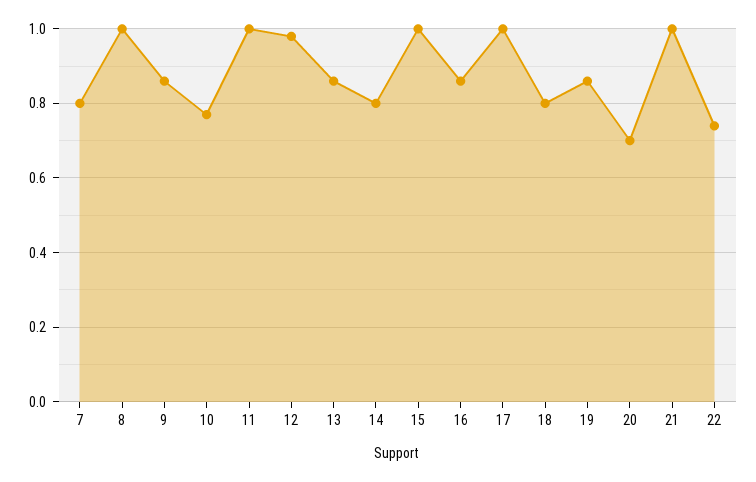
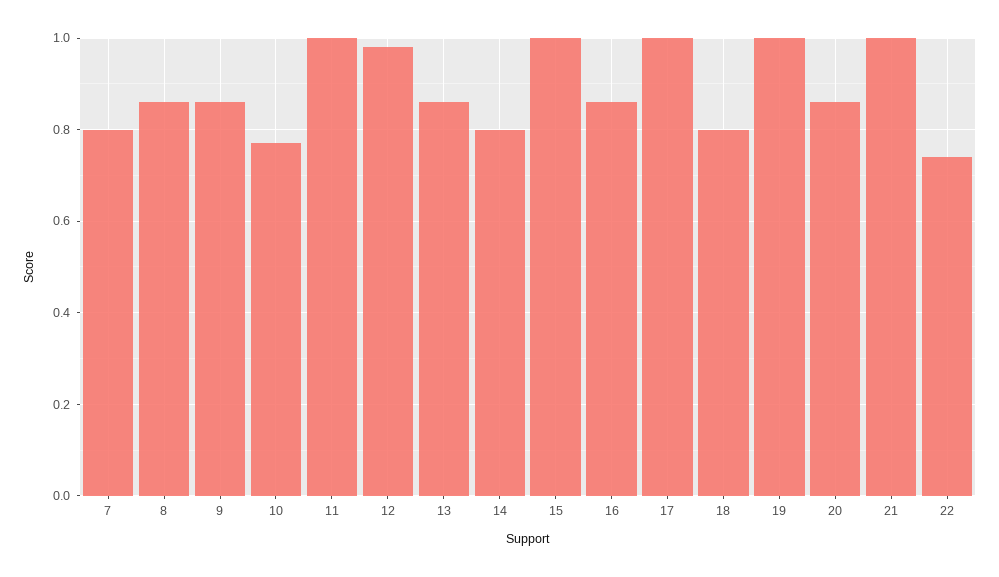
  {
    "7": 0.8,
-   "8": 1,
+   "8": 0.85,
    "9": 0.85,
    "10": 0.75,
    "11": 1,
    "12": 1,
    "13": 0.85,
    "14": 0.8,
    "15": 1,
    "16": 0.85,
    "17": 1,
    "18": 0.8,
-   "19": 0.85,
+   "19": 1,
-   "20": 0.7,
+   "20": 0.85,
    "21": 1,
    "22": 0.75
  }

